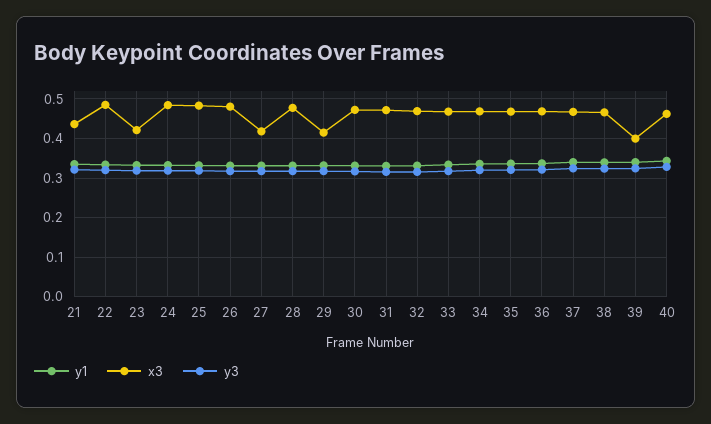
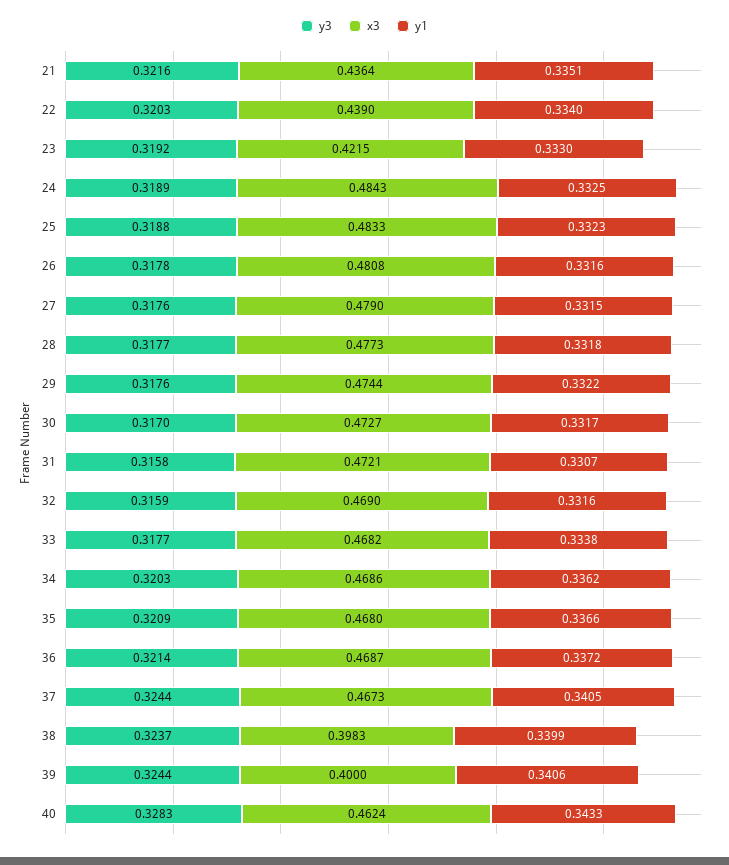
  {
    "y1": {
      "21": 0.3351,
      "22": 0.334,
      "23": 0.333,
      "24": 0.3325,
      "25": 0.3323,
      "26": 0.3316,
      "27": 0.3315,
      "28": 0.3318,
      "29": 0.3322,
      "30": 0.3317,
      "31": 0.3307,
      "32": 0.3316,
      "33": 0.3338,
      "34": 0.3362,
      "35": 0.3366,
      "36": 0.3372,
      "37": 0.3405,
      "38": 0.3399,
      "39": 0.3406,
      "40": 0.3433
    },
    "x3": {
      "21": 0.4364,
-     "22": 0.48,
+     "22": 0.439,
      "23": 0.4215,
      "24": 0.4843,
      "25": 0.4833,
      "26": 0.4808,
-     "27": 0.42,
+     "27": 0.479,
      "28": 0.4773,
-     "29": 0.42,
+     "29": 0.4744,
      "30": 0.4727,
      "31": 0.4721,
      "32": 0.469,
      "33": 0.4682,
      "34": 0.4686,
      "35": 0.468,
      "36": 0.4687,
      "37": 0.4673,
-     "38": 0.46,
+     "38": 0.3983,
      "39": 0.4,
      "40": 0.4624
    },
    "y3": {
      "21": 0.3216,
      "22": 0.3203,
      "23": 0.3192,
      "24": 0.3189,
      "25": 0.3188,
      "26": 0.3178,
      "27": 0.3176,
      "28": 0.3177,
      "29": 0.3176,
      "30": 0.317,
      "31": 0.3158,
      "32": 0.3159,
      "33": 0.3177,
      "34": 0.3203,
      "35": 0.3209,
      "36": 0.3214,
      "37": 0.3244,
      "38": 0.3237,
      "39": 0.3244,
      "40": 0.3283
    }
  }

